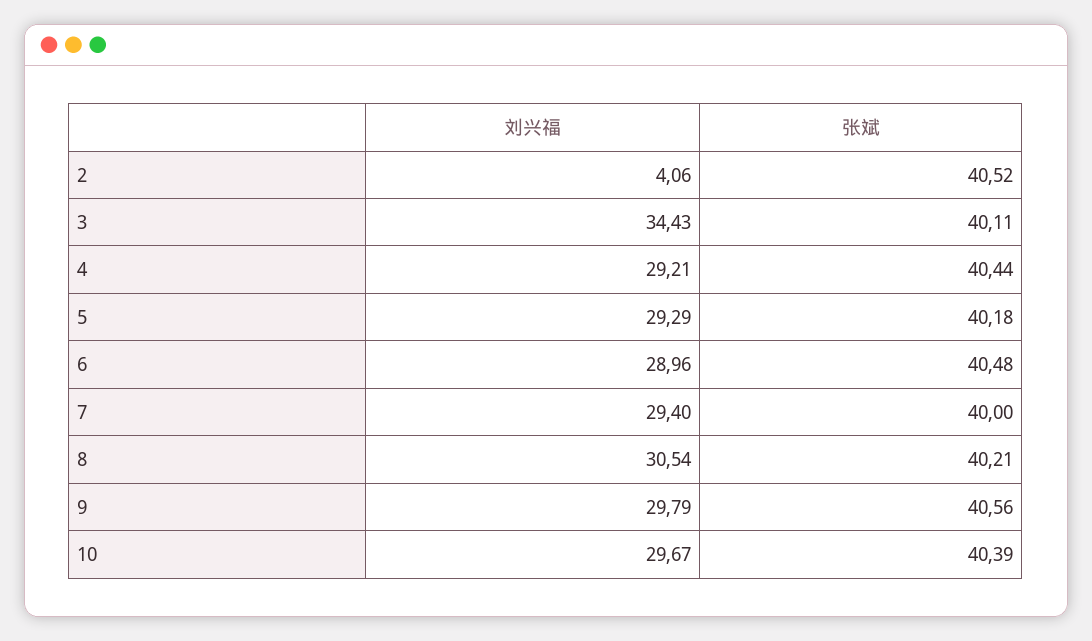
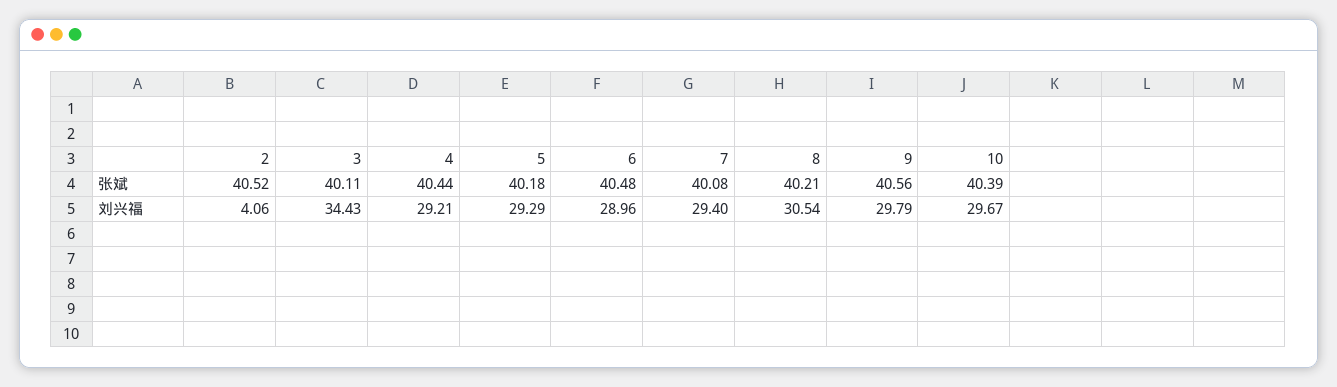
  {
    "刘兴福": {
      "2": 4.06,
      "3": 34.43,
      "4": 29.21,
      "5": 29.29,
      "6": 28.96,
      "7": 29.4,
      "8": 30.54,
      "9": 29.79,
      "10": 29.67
    },
    "张斌": {
      "2": 40.52,
      "3": 40.11,
      "4": 40.44,
      "5": 40.18,
      "6": 40.48,
-     "7": 40,
+     "7": 40.08,
      "8": 40.21,
      "9": 40.56,
      "10": 40.39
    }
  }

